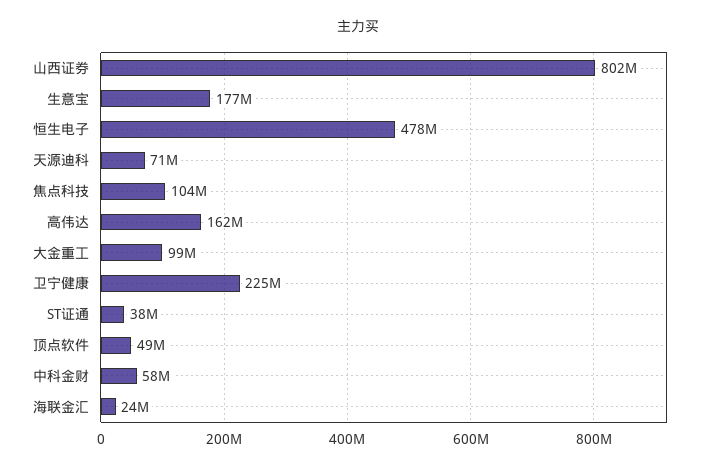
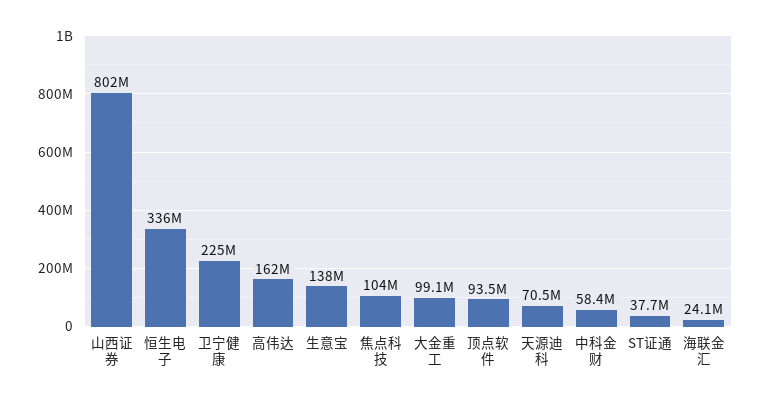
  {
    "山西证券": 802000000,
-   "生意宝": 177000000,
+   "生意宝": 138000000,
-   "恒生电子": 478000000,
+   "恒生电子": 336000000,
    "天源迪科": 70500000,
    "焦点科技": 104000000,
    "高伟达": 162000000,
    "大金重工": 99100000,
    "卫宁健康": 225000000,
    "ST证通": 37700000,
-   "顶点软件": 49000000,
+   "顶点软件": 93500000,
    "中科金财": 58400000,
    "海联金汇": 24100000
  }

